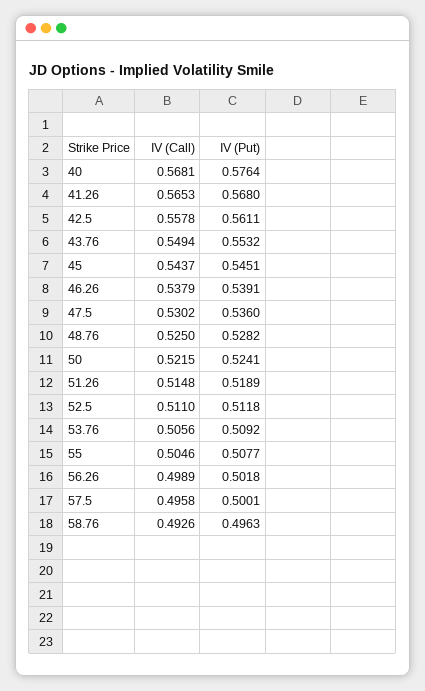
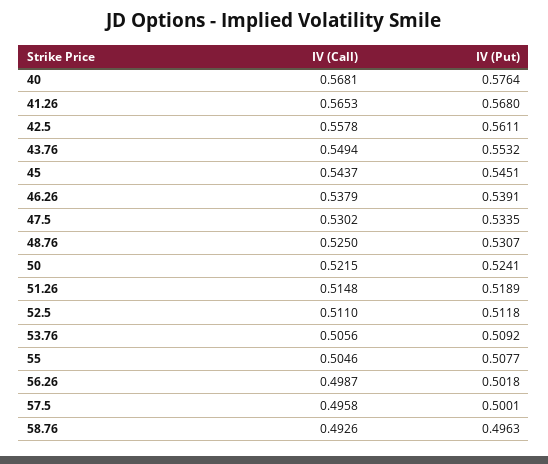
  {
    "IV (Call)": {
      "40": 0.5681,
      "41.26": 0.5653,
      "42.5": 0.5578,
      "43.76": 0.5494,
      "45": 0.5437,
      "46.26": 0.5379,
      "47.5": 0.5302,
      "48.76": 0.525,
      "50": 0.5215,
      "51.26": 0.5148,
      "52.5": 0.511,
      "53.76": 0.5056,
      "55": 0.5046,
-     "56.26": 0.4989,
+     "56.26": 0.4987,
      "57.5": 0.4958,
      "58.76": 0.4926
    },
    "IV (Put)": {
      "40": 0.5764,
      "41.26": 0.568,
      "42.5": 0.5611,
      "43.76": 0.5532,
      "45": 0.5451,
      "46.26": 0.5391,
-     "47.5": 0.536,
+     "47.5": 0.5335,
-     "48.76": 0.5282,
+     "48.76": 0.5307,
      "50": 0.5241,
      "51.26": 0.5189,
      "52.5": 0.5118,
      "53.76": 0.5092,
      "55": 0.5077,
      "56.26": 0.5018,
      "57.5": 0.5001,
      "58.76": 0.4963
    }
  }

